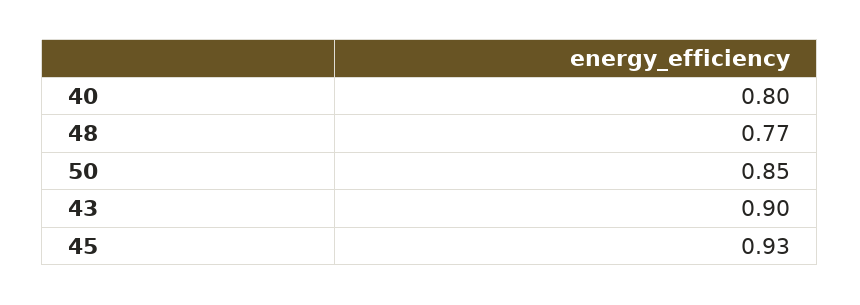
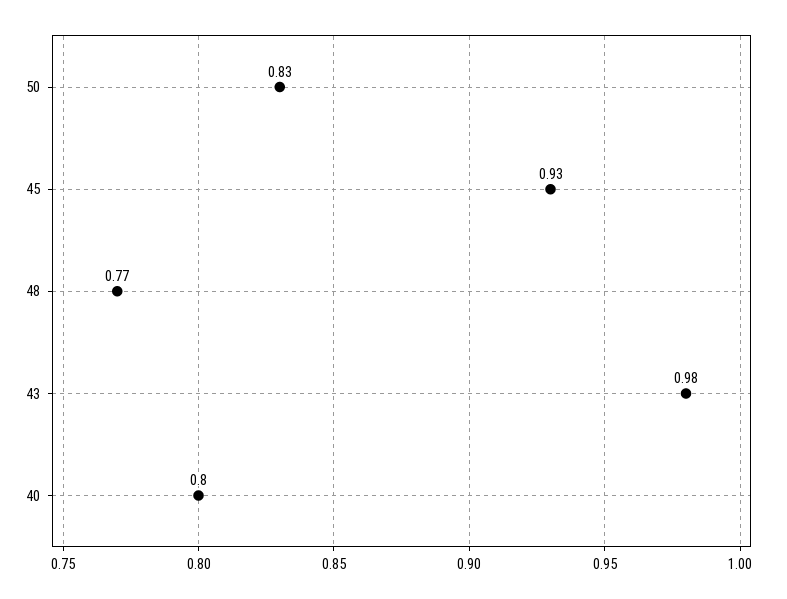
  {
    "40": 0.8,
    "48": 0.77,
-   "50": 0.85,
+   "50": 0.83,
-   "43": 0.9,
+   "43": 0.98,
    "45": 0.93
  }

